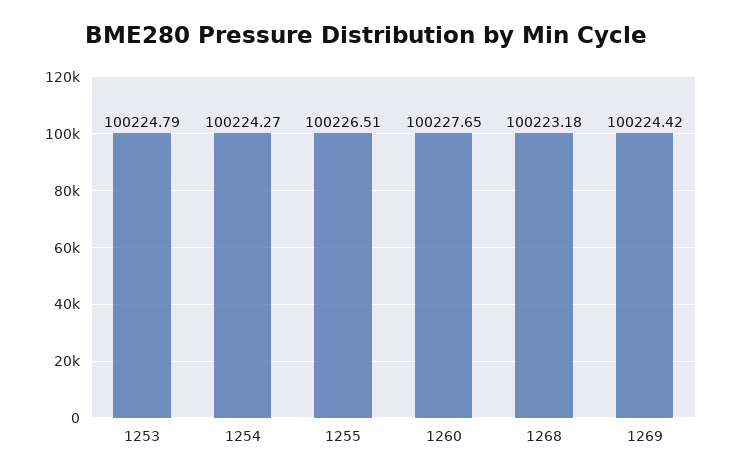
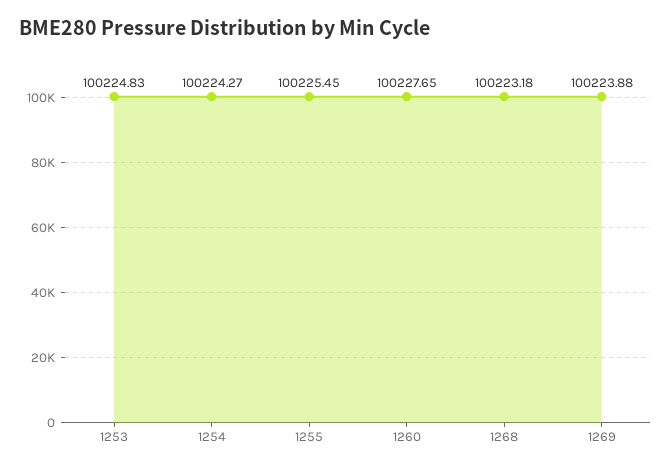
  {
-   "1253": 100224.79,
+   "1253": 100224.83,
    "1254": 100224.27,
-   "1255": 100226.51,
+   "1255": 100225.45,
    "1260": 100227.65,
    "1268": 100223.18,
-   "1269": 100224.42
+   "1269": 100223.88
  }

